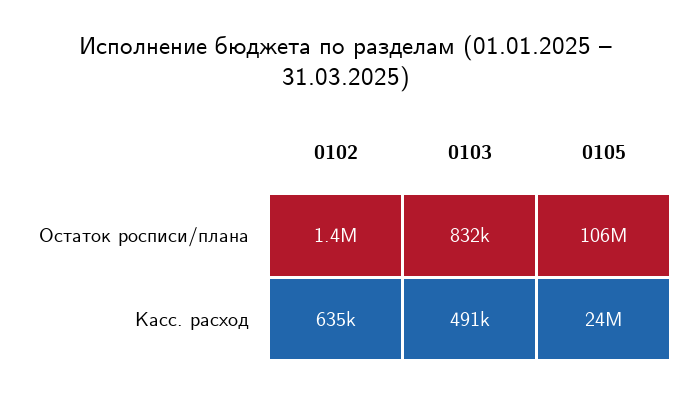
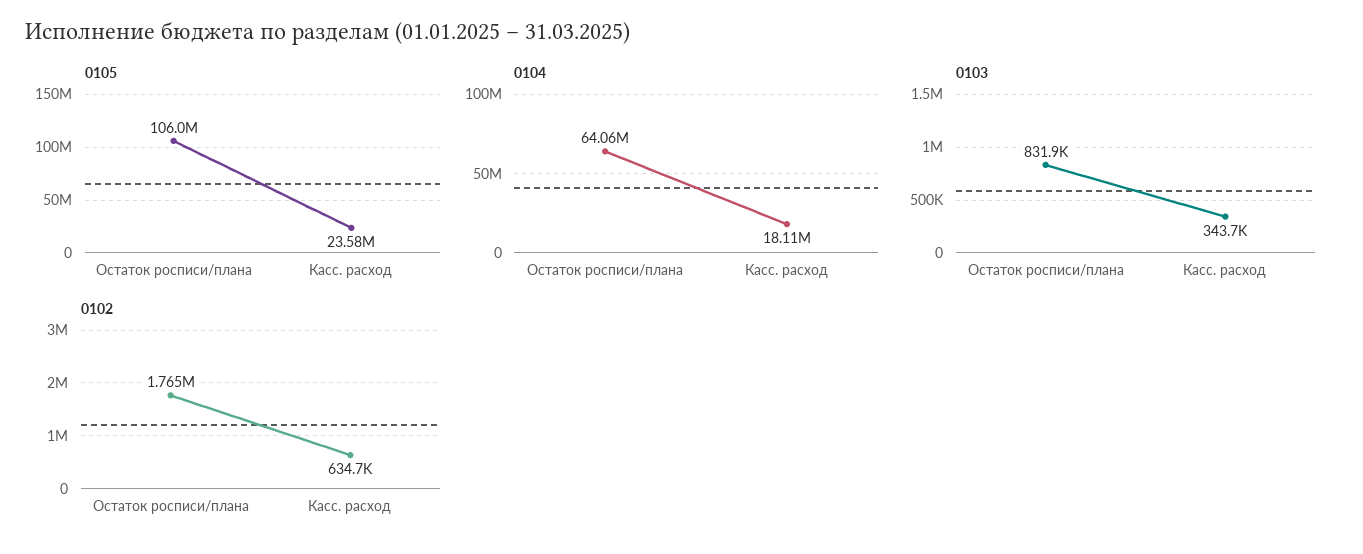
  {
    "0102": {
-     "Остаток росписи/плана": 1400000,
+     "Остаток росписи/плана": 1765000,
      "Касс. расход": 634700
    },
    "0103": {
      "Остаток росписи/плана": 831900,
-     "Касс. расход": 491000
+     "Касс. расход": 343700
    },
    "0105": {
      "Остаток росписи/плана": 106000000,
      "Касс. расход": 23580000
-   }
+   },
+   "0104": {
+     "Остаток росписи/плана": 64060000,
+     "Касс. расход": 18110000
+   }
  }

